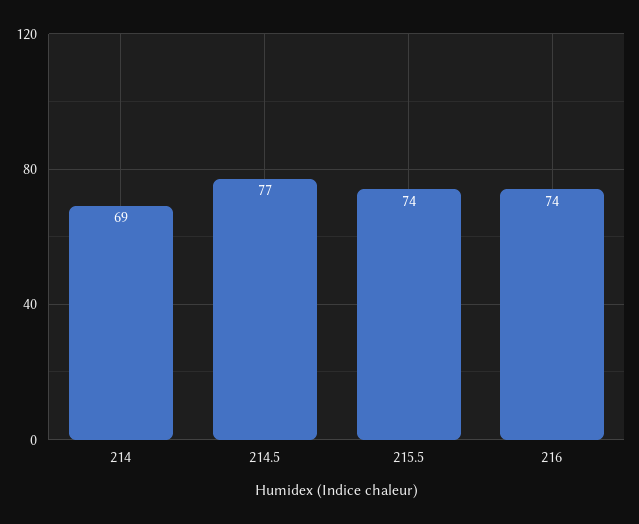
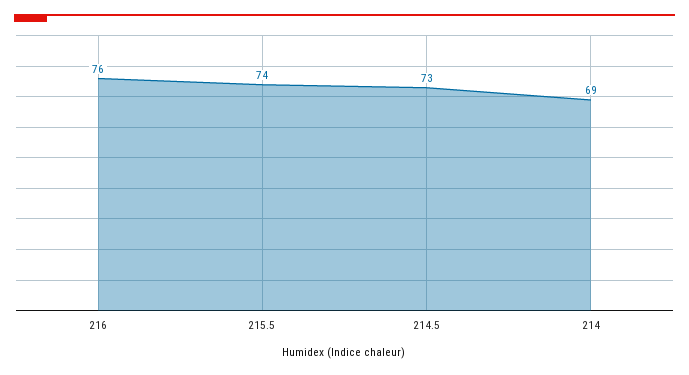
  {
    "214": 69,
-   "214.5": 77,
+   "214.5": 73,
    "215.5": 74,
-   "216": 74
+   "216": 76
  }

